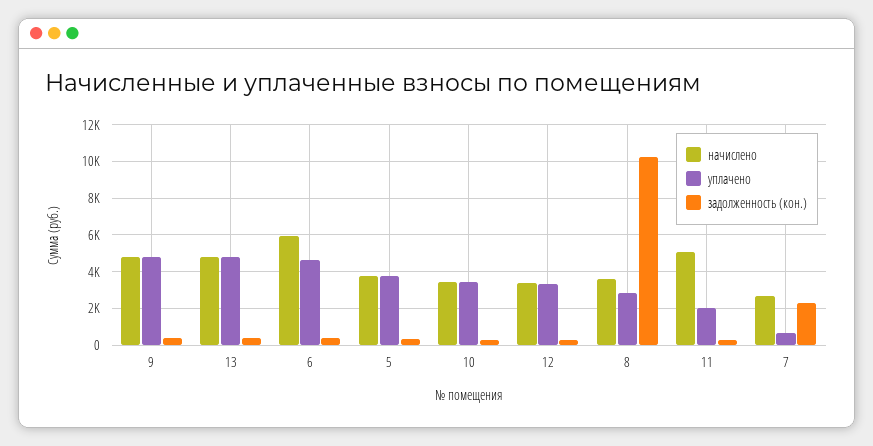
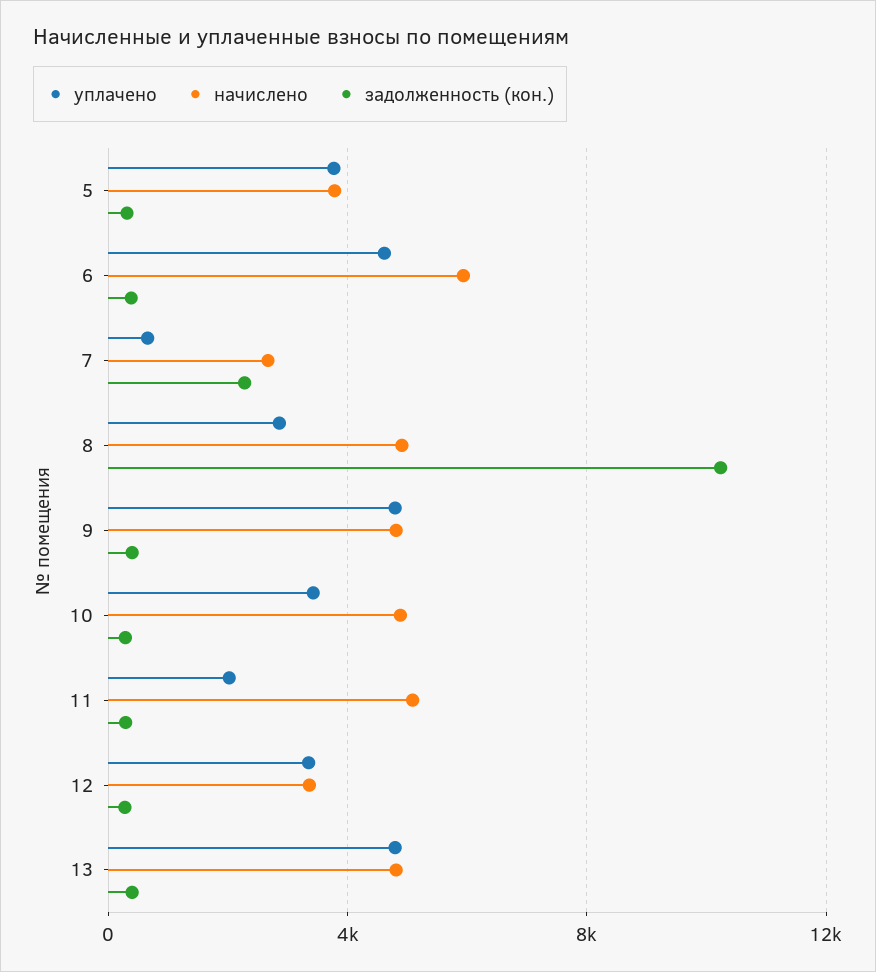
  {
    "начислено": {
      "9": 5000,
      "13": 5000,
      "6": 6000,
      "5": 4000,
-     "10": 3500,
+     "10": 5000,
      "12": 3500,
-     "8": 3500,
+     "8": 5000,
      "11": 5000,
      "7": 2500
    },
    "уплачено": {
      "9": 5000,
      "13": 5000,
      "6": 4500,
      "5": 4000,
      "10": 3500,
      "12": 3500,
      "8": 3000,
      "11": 2000,
      "7": 500
    },
    "задолженность (кон.)": {
      "9": 500,
      "13": 500,
      "6": 500,
      "5": 500,
      "10": 500,
      "12": 500,
      "8": 10000,
      "11": 500,
      "7": 2500
    }
  }

